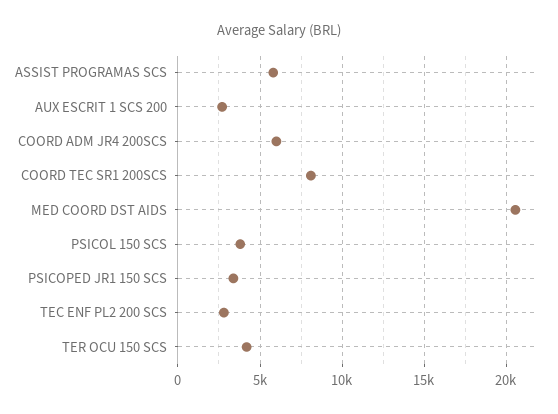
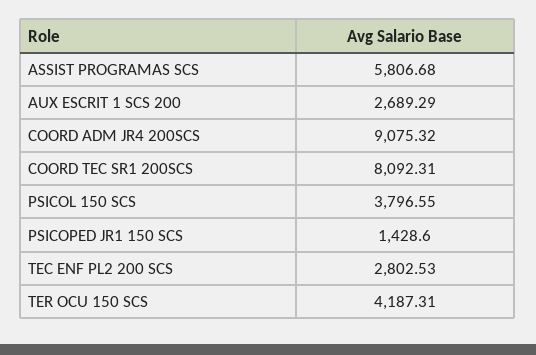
  {
    "ASSIST PROGRAMAS SCS": 5806.68,
    "AUX ESCRIT 1 SCS 200": 2689.29,
-   "COORD ADM JR4 200SCS": 6000,
+   "COORD ADM JR4 200SCS": 9075.32,
    "COORD TEC SR1 200SCS": 8092.31,
-   "MED COORD DST AIDS": 20500,
    "PSICOL 150 SCS": 3796.55,
-   "PSICOPED JR1 150 SCS": 3500,
+   "PSICOPED JR1 150 SCS": 1428.6,
    "TEC ENF PL2 200 SCS": 2802.53,
    "TER OCU 150 SCS": 4187.31
  }

